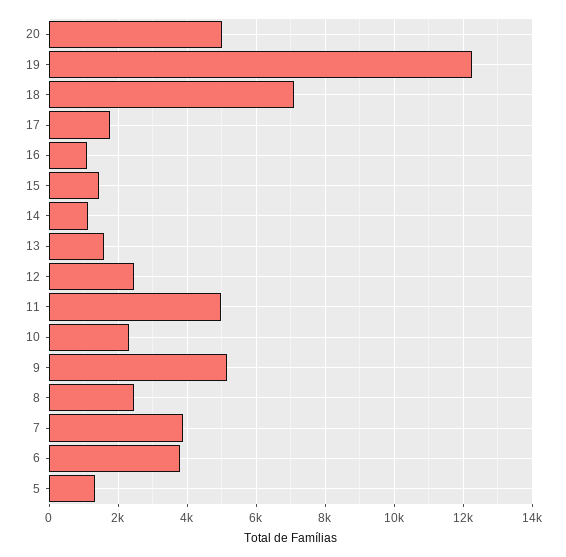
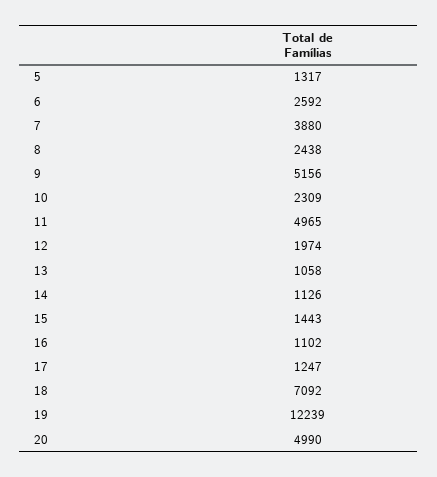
  {
    "20": 4990,
    "19": 12239,
    "18": 7092,
-   "17": 1800,
+   "17": 1247,
    "16": 1102,
    "15": 1443,
    "14": 1126,
-   "13": 1600,
+   "13": 1058,
-   "12": 2400,
+   "12": 1974,
    "11": 4965,
    "10": 2309,
    "9": 5156,
    "8": 2438,
    "7": 3880,
-   "6": 3800,
+   "6": 2592,
    "5": 1317
  }

